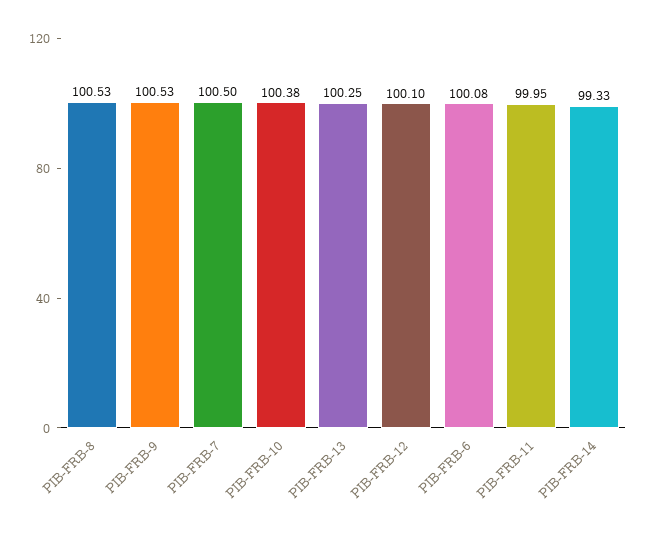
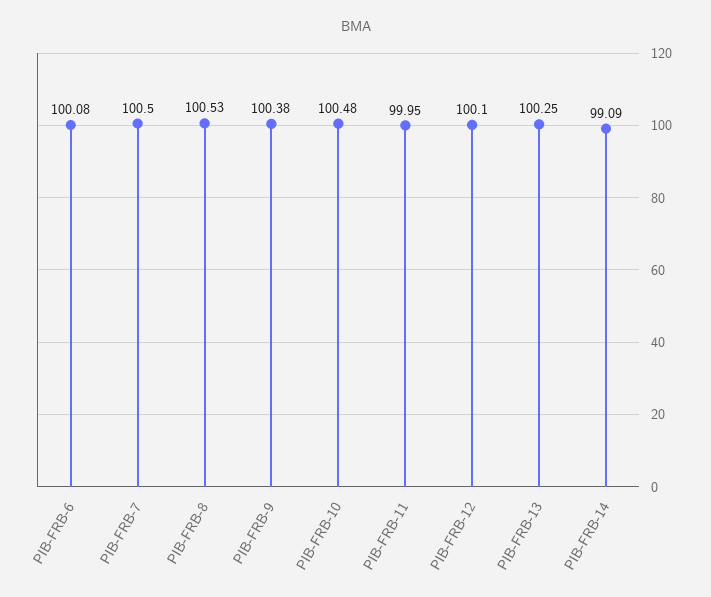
  {
    "PIB-FRB-8": 100.53,
-   "PIB-FRB-9": 100.53,
+   "PIB-FRB-9": 100.38,
    "PIB-FRB-7": 100.5,
-   "PIB-FRB-10": 100.38,
+   "PIB-FRB-10": 100.48,
    "PIB-FRB-13": 100.25,
    "PIB-FRB-12": 100.1,
    "PIB-FRB-6": 100.08,
    "PIB-FRB-11": 99.95,
-   "PIB-FRB-14": 99.33
+   "PIB-FRB-14": 99.09
  }

